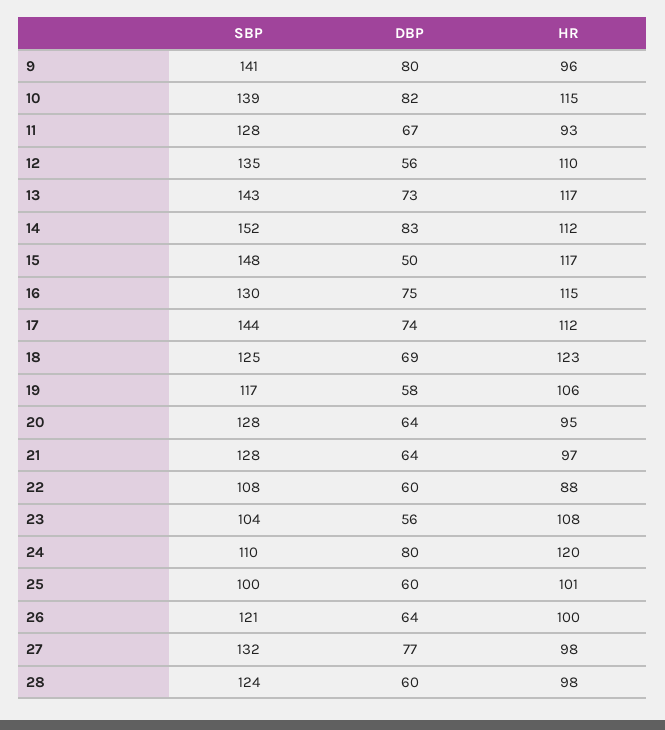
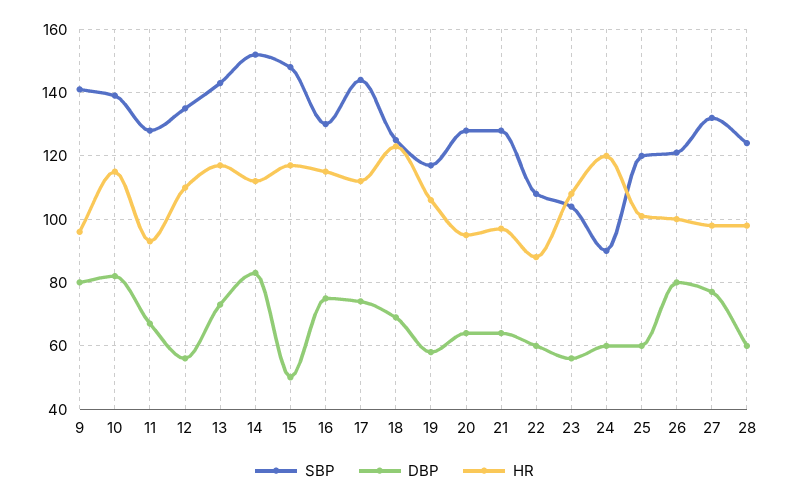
  {
    "SBP": {
      "9": 141,
      "10": 139,
      "11": 128,
      "12": 135,
      "13": 143,
      "14": 152,
      "15": 148,
      "16": 130,
      "17": 144,
      "18": 125,
      "19": 117,
      "20": 128,
      "21": 128,
      "22": 108,
      "23": 104,
-     "24": 110,
+     "24": 90,
-     "25": 100,
+     "25": 120,
      "26": 121,
      "27": 132,
      "28": 124
    },
    "DBP": {
      "9": 80,
      "10": 82,
      "11": 67,
      "12": 56,
      "13": 73,
      "14": 83,
      "15": 50,
      "16": 75,
      "17": 74,
      "18": 69,
      "19": 58,
      "20": 64,
      "21": 64,
      "22": 60,
      "23": 56,
-     "24": 80,
+     "24": 60,
      "25": 60,
-     "26": 64,
+     "26": 80,
      "27": 77,
      "28": 60
    },
    "HR": {
      "9": 96,
      "10": 115,
      "11": 93,
      "12": 110,
      "13": 117,
      "14": 112,
      "15": 117,
      "16": 115,
      "17": 112,
      "18": 123,
      "19": 106,
      "20": 95,
      "21": 97,
      "22": 88,
      "23": 108,
      "24": 120,
      "25": 101,
      "26": 100,
      "27": 98,
      "28": 98
    }
  }

